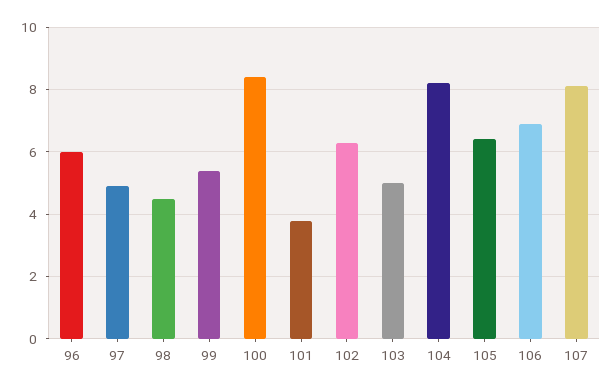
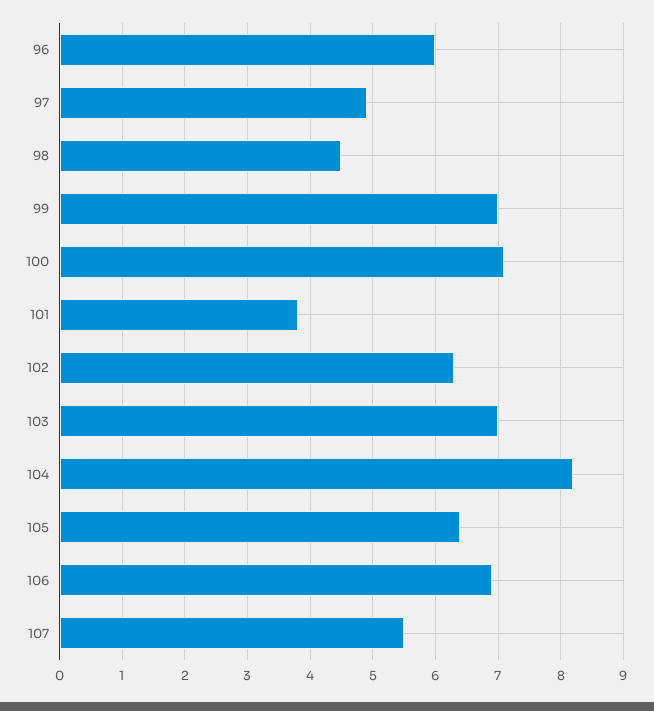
  {
    "96": 6,
    "97": 4.9,
    "98": 4.5,
-   "99": 5.5,
+   "99": 7,
-   "100": 8.5,
+   "100": 7.1,
    "101": 3.8,
    "102": 6.3,
-   "103": 5,
+   "103": 7,
    "104": 8.2,
    "105": 6.4,
    "106": 6.9,
-   "107": 8
+   "107": 5.5
  }

